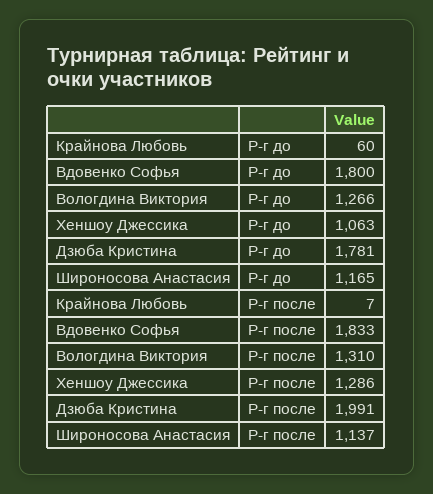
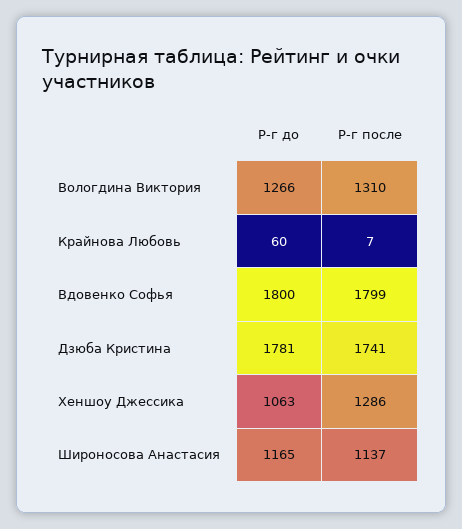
  {
    "Крайнова Любовь": {
      "Р-г до": 60,
      "Р-г после": 7
    },
    "Вдовенко Софья": {
      "Р-г до": 1800,
-     "Р-г после": 1833
+     "Р-г после": 1799
    },
    "Вологдина Виктория": {
      "Р-г до": 1266,
      "Р-г после": 1310
    },
    "Хеншоу Джессика": {
      "Р-г до": 1063,
      "Р-г после": 1286
    },
    "Дзюба Кристина": {
      "Р-г до": 1781,
-     "Р-г после": 1991
+     "Р-г после": 1741
    },
    "Широносова Анастасия": {
      "Р-г до": 1165,
      "Р-г после": 1137
    }
  }

